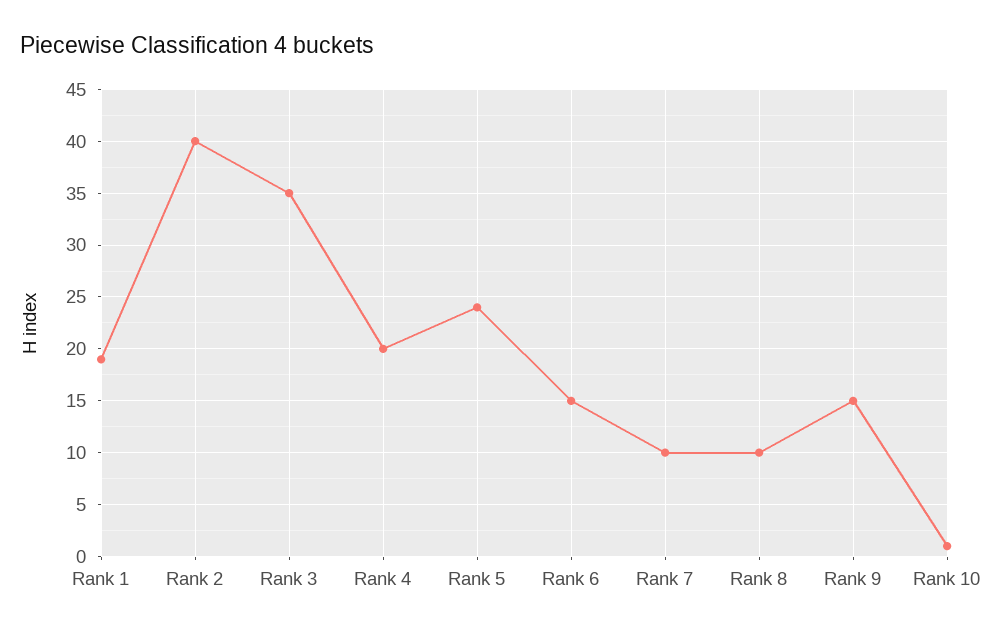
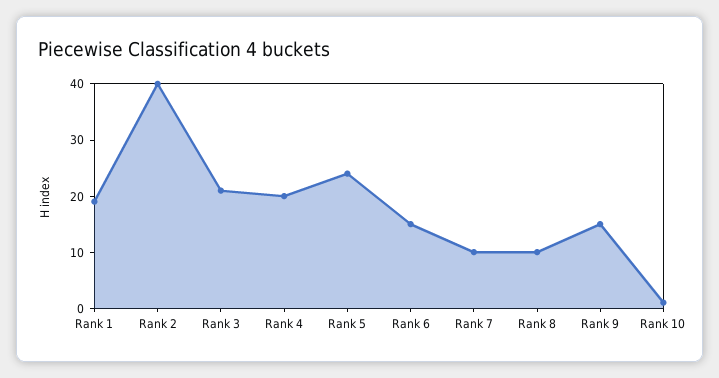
  {
    "Rank 1": 19,
    "Rank 2": 40,
-   "Rank 3": 35,
+   "Rank 3": 20,
    "Rank 4": 20,
    "Rank 5": 24,
    "Rank 6": 15,
    "Rank 7": 10,
    "Rank 8": 10,
    "Rank 9": 15,
    "Rank 10": 1
  }

